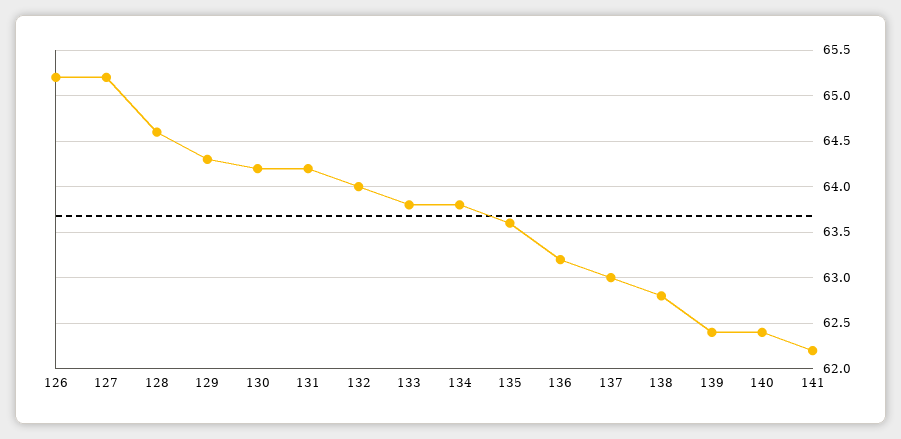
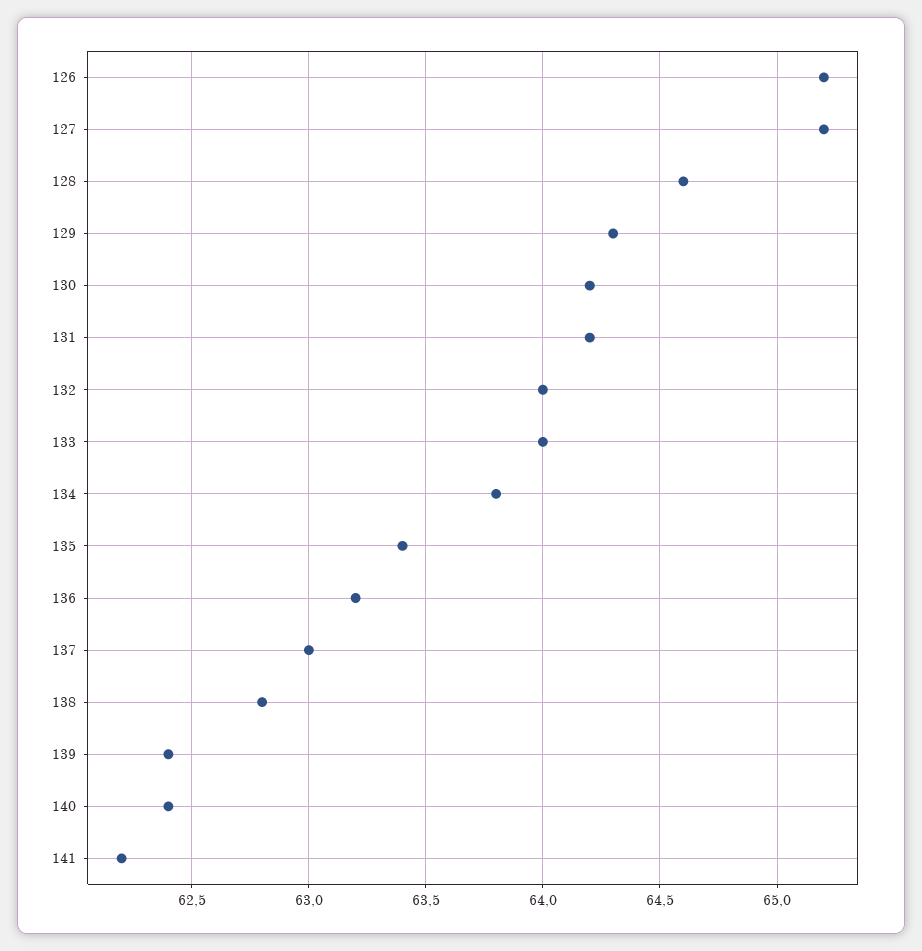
  {
    "126": 65.2,
    "127": 65.2,
    "128": 64.6,
    "129": 64.3,
    "130": 64.2,
    "131": 64.2,
    "132": 64,
-   "133": 63.8,
+   "133": 64,
    "134": 63.8,
-   "135": 63.6,
+   "135": 63.4,
    "136": 63.2,
    "137": 63,
    "138": 62.8,
    "139": 62.4,
    "140": 62.4,
    "141": 62.2
  }

